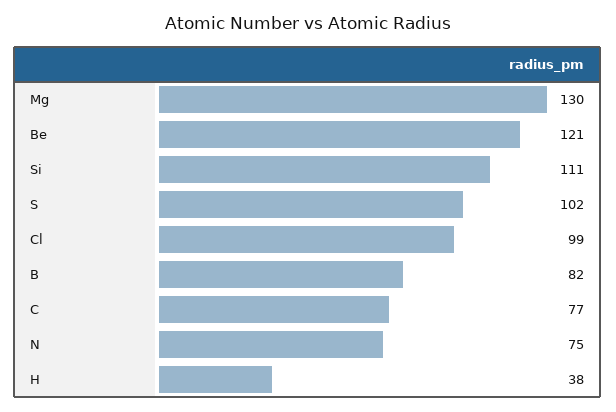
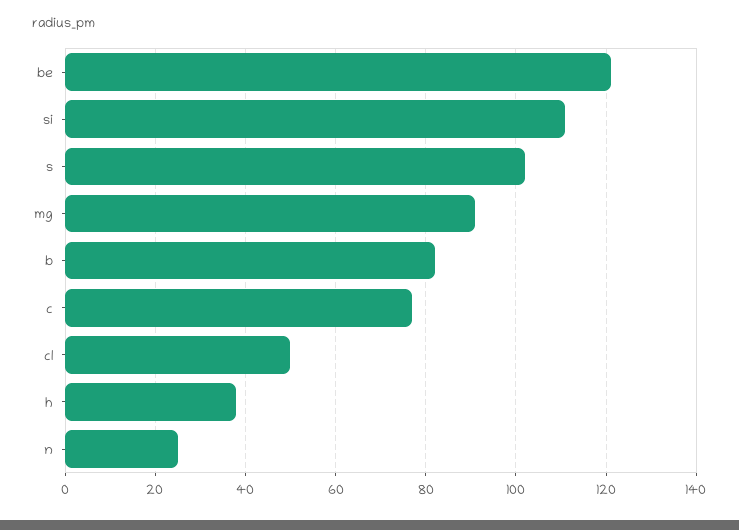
  {
-   "Mg": 130,
+   "Mg": 90,
    "Be": 121,
    "Si": 111,
    "S": 102,
-   "Cl": 99,
+   "Cl": 50,
    "B": 82,
    "C": 77,
-   "N": 75,
+   "N": 25,
    "H": 38
  }

